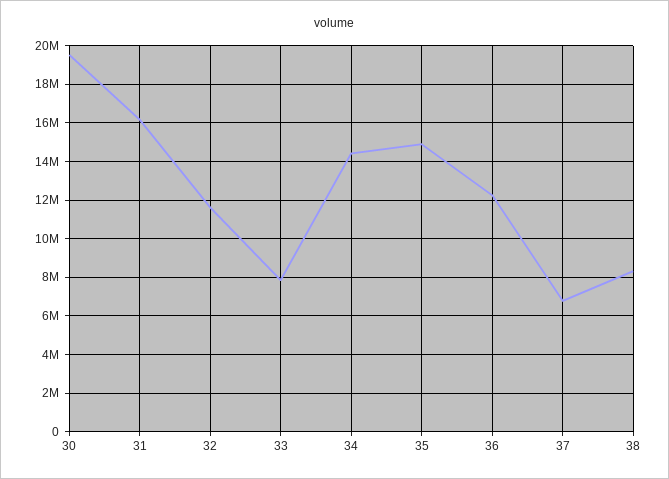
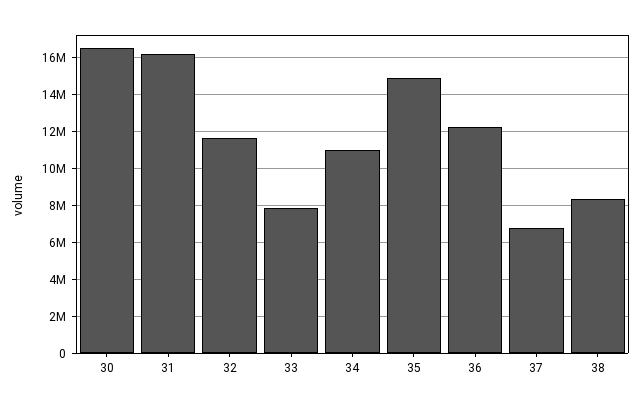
  {
-   "30": 19500000,
+   "30": 16500000,
    "31": 16000000,
    "32": 11500000,
    "33": 8000000,
-   "34": 14500000,
+   "34": 11000000,
    "35": 15000000,
    "36": 12500000,
    "37": 7000000,
    "38": 8500000
  }

